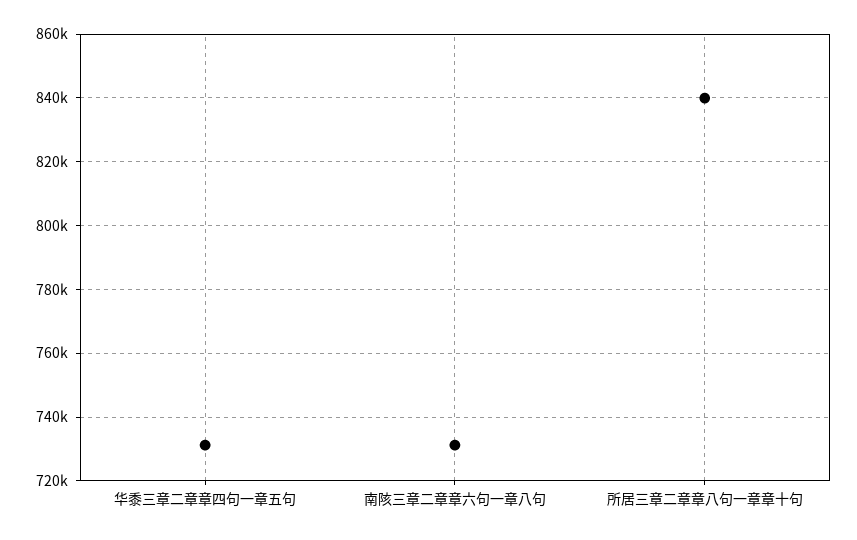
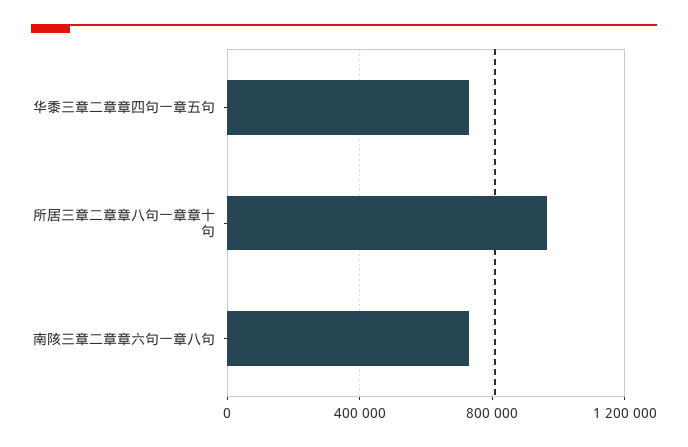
  {
    "华黍三章二章章四句一章五句": 732000,
    "南陔三章二章章六句一章八句": 732000,
-   "所居三章二章章八句一章章十句": 840000
+   "所居三章二章章八句一章章十句": 950000
  }

